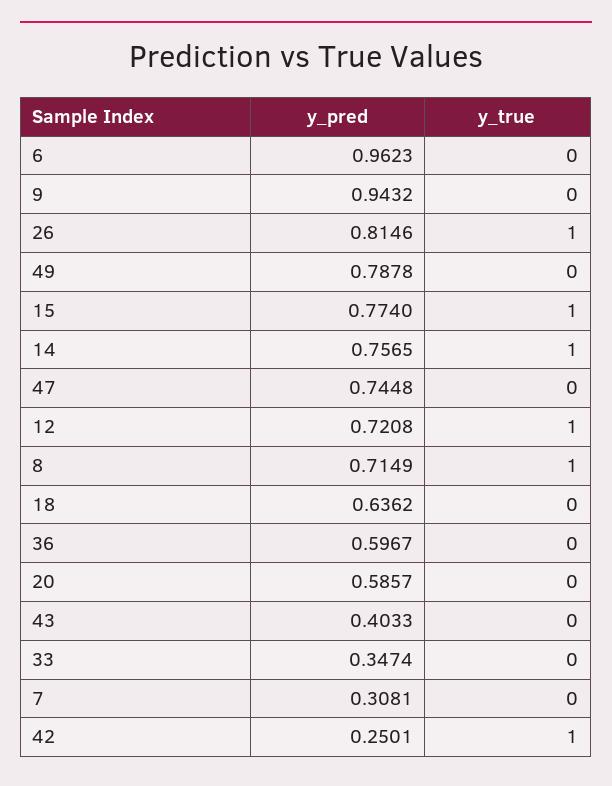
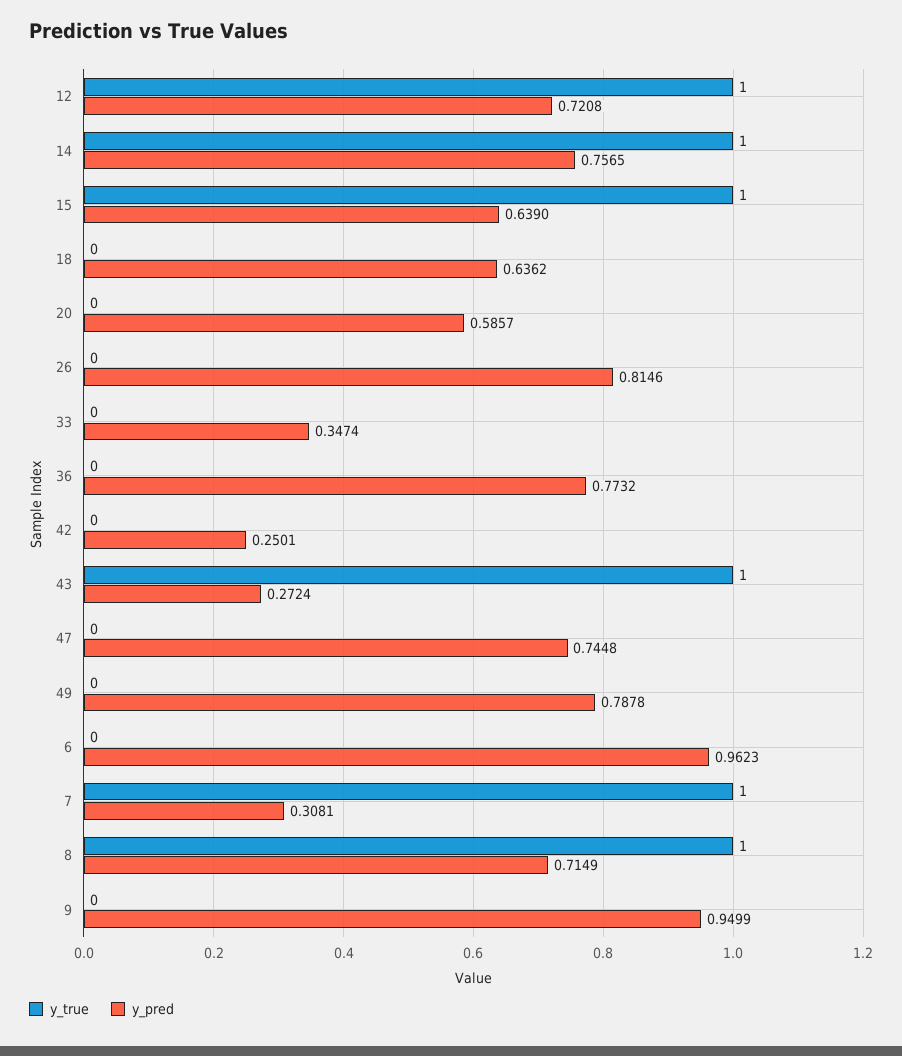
  {
    "y_pred": {
      "6": 0.9623,
-     "9": 0.9432,
+     "9": 0.9499,
      "26": 0.8146,
      "49": 0.7878,
-     "15": 0.774,
+     "15": 0.639,
      "14": 0.7565,
      "47": 0.7448,
      "12": 0.7208,
      "8": 0.7149,
      "18": 0.6362,
-     "36": 0.5967,
+     "36": 0.7732,
      "20": 0.5857,
-     "43": 0.4033,
+     "43": 0.2724,
      "33": 0.3474,
      "7": 0.3081,
      "42": 0.2501
    },
    "y_true": {
      "6": 0,
      "9": 0,
-     "26": 1,
+     "26": 0,
      "49": 0,
      "15": 1,
      "14": 1,
      "47": 0,
      "12": 1,
      "8": 1,
      "18": 0,
      "36": 0,
      "20": 0,
-     "43": 0,
+     "43": 1,
      "33": 0,
-     "7": 0,
+     "7": 1,
-     "42": 1
+     "42": 0
    }
  }

